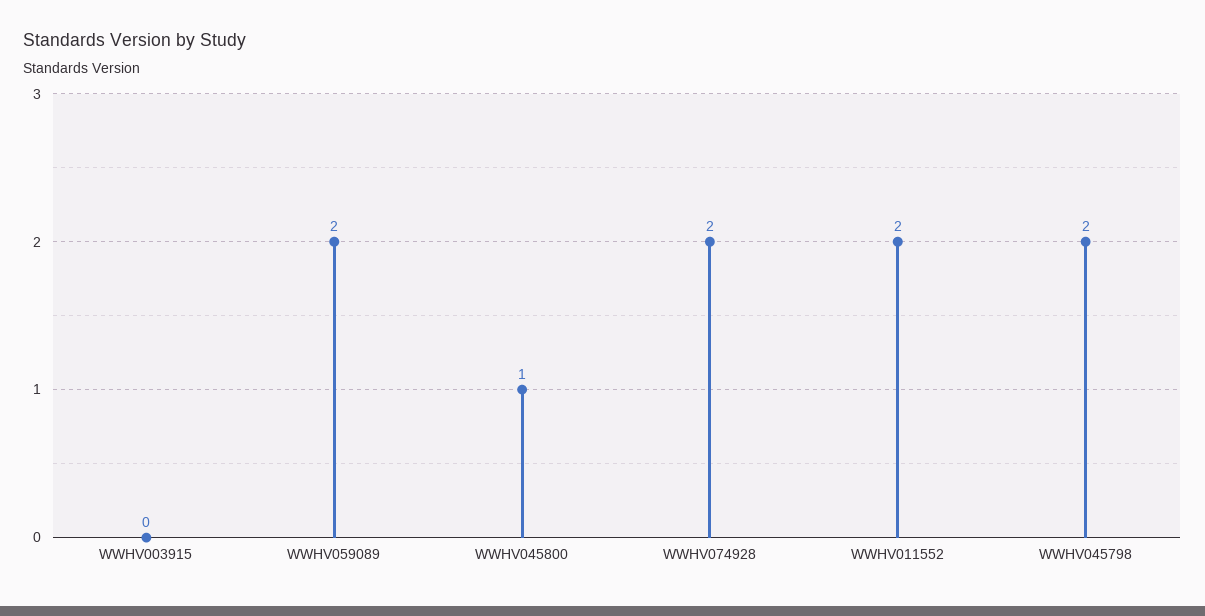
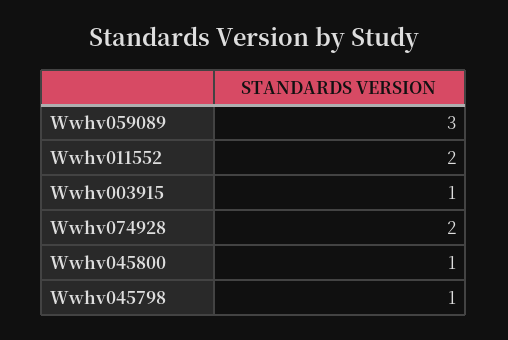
  {
-   "WWHV003915": 0,
+   "WWHV003915": 1,
-   "WWHV059089": 2,
+   "WWHV059089": 3,
    "WWHV045800": 1,
    "WWHV074928": 2,
    "WWHV011552": 2,
-   "WWHV045798": 2
+   "WWHV045798": 1
  }

